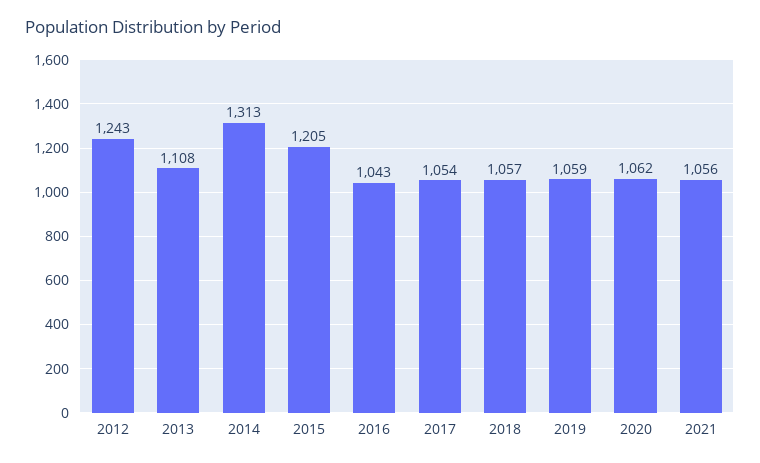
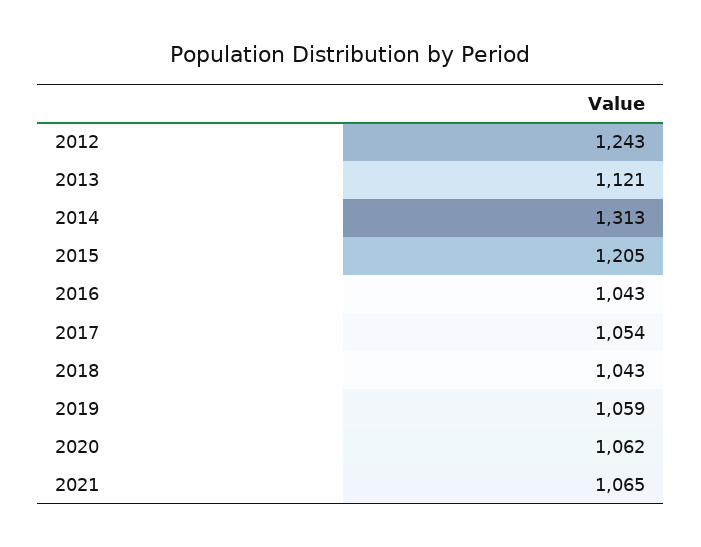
  {
    "2012": 1243,
-   "2013": 1108,
+   "2013": 1121,
    "2014": 1313,
    "2015": 1205,
    "2016": 1043,
    "2017": 1054,
-   "2018": 1057,
+   "2018": 1043,
    "2019": 1059,
    "2020": 1062,
-   "2021": 1056
+   "2021": 1065
  }

